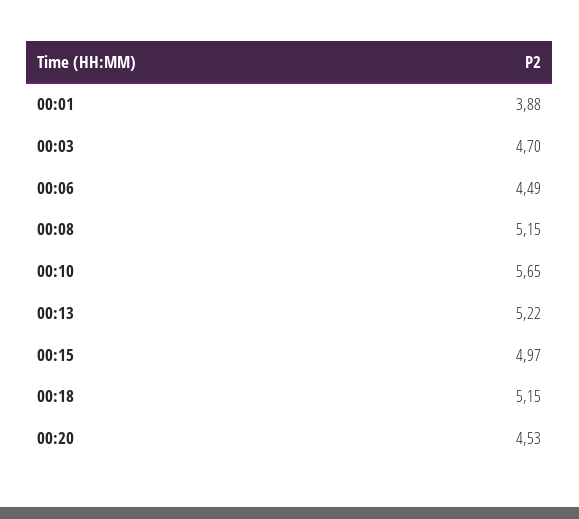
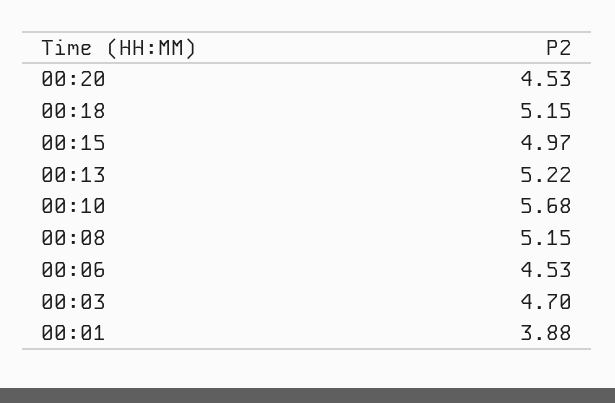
  {
    "00:01": 3.88,
    "00:03": 4.7,
-   "00:06": 4.49,
+   "00:06": 4.53,
    "00:08": 5.15,
-   "00:10": 5.65,
+   "00:10": 5.68,
    "00:13": 5.22,
    "00:15": 4.97,
    "00:18": 5.15,
    "00:20": 4.53
  }

